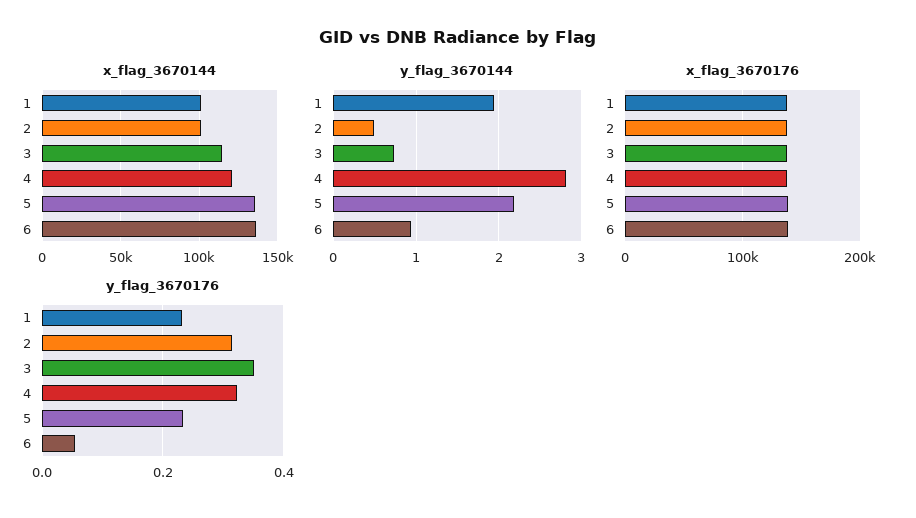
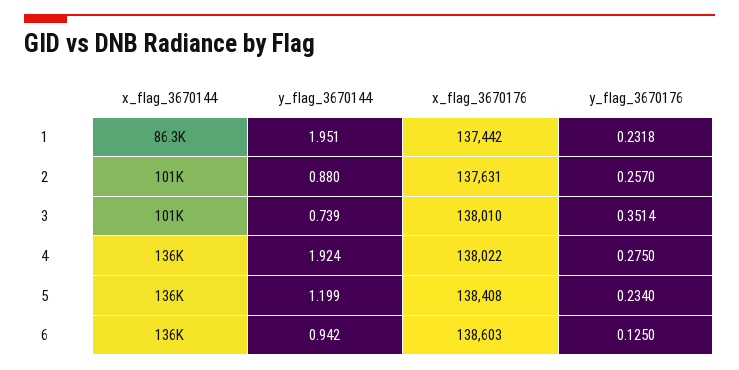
  {
    "x_flag_3670144": {
-     "1": 100000,
+     "1": 86300,
      "2": 101000,
-     "3": 115000,
+     "3": 101000,
-     "4": 120000,
+     "4": 136000,
      "5": 136000,
      "6": 136000
    },
    "y_flag_3670144": {
      "1": 1.951,
-     "2": 0.5,
+     "2": 0.88,
      "3": 0.739,
-     "4": 2.8,
+     "4": 1.924,
-     "5": 2.2,
+     "5": 1.199,
      "6": 0.942
    },
    "x_flag_3670176": {
      "1": 137442,
      "2": 137631,
      "3": 138010,
      "4": 138022,
      "5": 138408,
      "6": 138603
    },
    "y_flag_3670176": {
      "1": 0.2318,
-     "2": 0.32,
+     "2": 0.257,
      "3": 0.3514,
-     "4": 0.32,
+     "4": 0.275,
      "5": 0.234,
-     "6": 0.06
+     "6": 0.125
    }
  }

